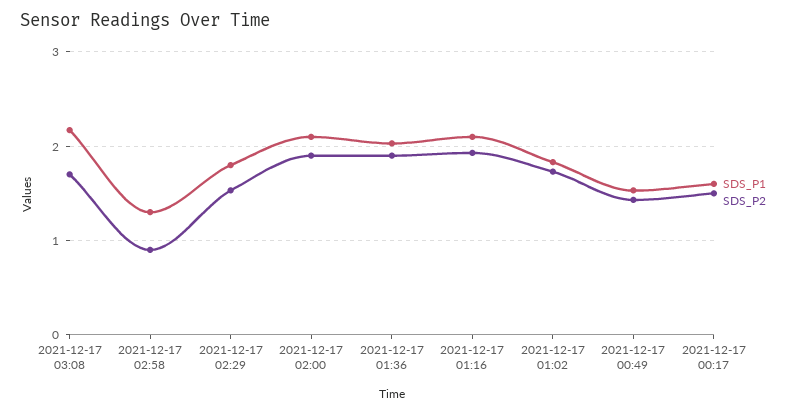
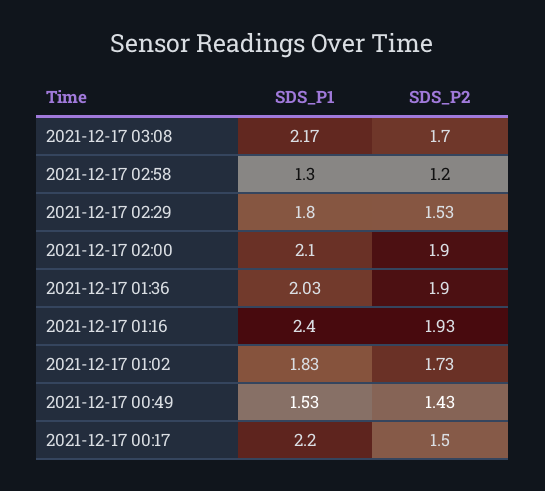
  {
    "SDS_P1": {
      "2021-12-17 03:08": 2.17,
      "2021-12-17 02:58": 1.3,
      "2021-12-17 02:29": 1.8,
      "2021-12-17 02:00": 2.1,
      "2021-12-17 01:36": 2.03,
-     "2021-12-17 01:16": 2.1,
+     "2021-12-17 01:16": 2.4,
      "2021-12-17 01:02": 1.83,
      "2021-12-17 00:49": 1.53,
-     "2021-12-17 00:17": 1.6
+     "2021-12-17 00:17": 2.2
    },
    "SDS_P2": {
      "2021-12-17 03:08": 1.7,
-     "2021-12-17 02:58": 0.9,
+     "2021-12-17 02:58": 1.2,
      "2021-12-17 02:29": 1.53,
      "2021-12-17 02:00": 1.9,
      "2021-12-17 01:36": 1.9,
      "2021-12-17 01:16": 1.93,
      "2021-12-17 01:02": 1.73,
      "2021-12-17 00:49": 1.43,
      "2021-12-17 00:17": 1.5
    }
  }

